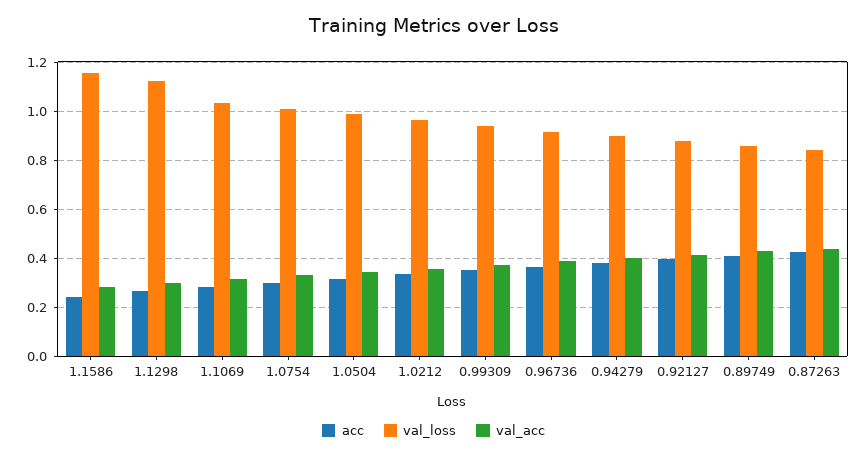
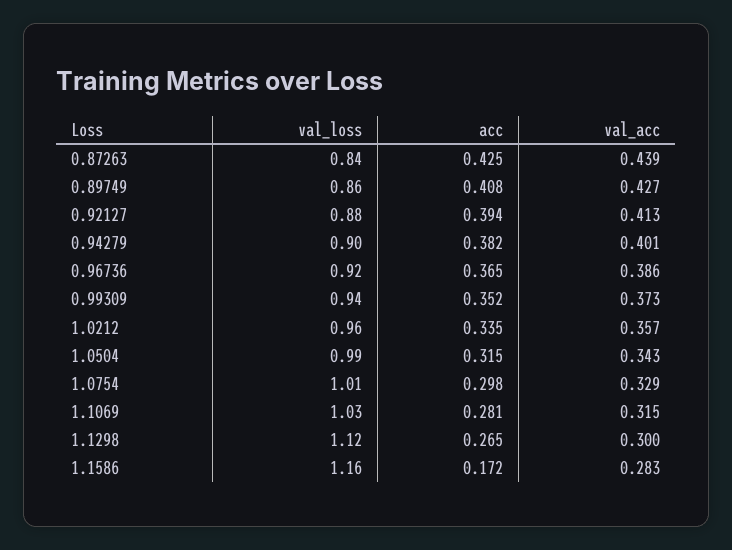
  {
    "acc": {
-     "1.1586": 0.25,
+     "1.1586": 0.172,
      "1.1298": 0.265,
      "1.1069": 0.281,
      "1.0754": 0.298,
      "1.0504": 0.315,
      "1.0212": 0.335,
      "0.99309": 0.352,
      "0.96736": 0.365,
      "0.94279": 0.382,
      "0.92127": 0.394,
      "0.89749": 0.408,
      "0.87263": 0.425
    },
    "val_loss": {
      "1.1586": 1.16,
      "1.1298": 1.12,
      "1.1069": 1.03,
      "1.0754": 1.01,
      "1.0504": 0.99,
      "1.0212": 0.96,
      "0.99309": 0.94,
      "0.96736": 0.92,
      "0.94279": 0.9,
      "0.92127": 0.88,
      "0.89749": 0.86,
      "0.87263": 0.84
    },
    "val_acc": {
      "1.1586": 0.283,
      "1.1298": 0.3,
      "1.1069": 0.315,
      "1.0754": 0.329,
      "1.0504": 0.343,
      "1.0212": 0.357,
      "0.99309": 0.373,
      "0.96736": 0.386,
      "0.94279": 0.401,
      "0.92127": 0.413,
      "0.89749": 0.427,
      "0.87263": 0.439
    }
  }

